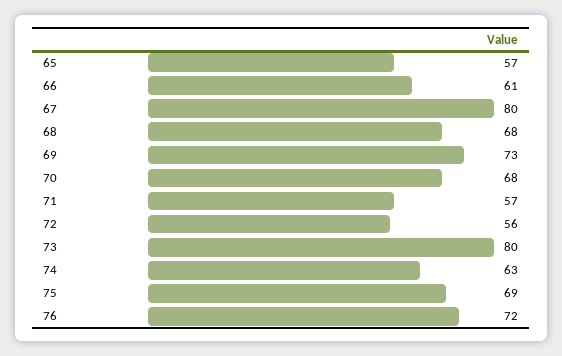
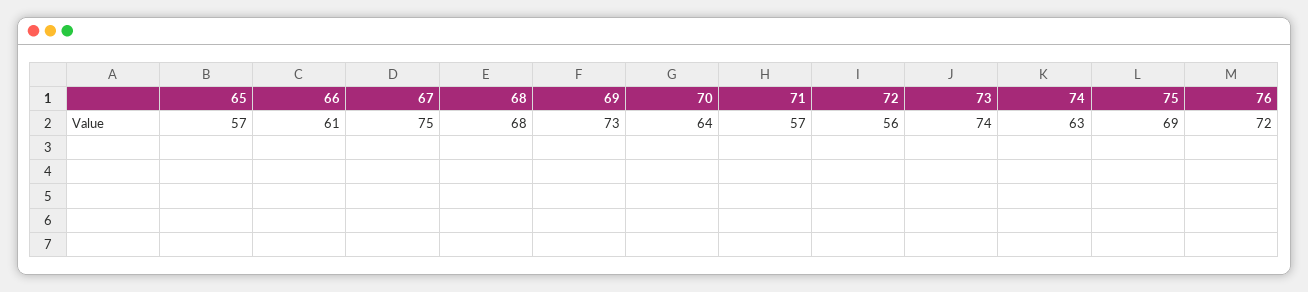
  {
    "65": 57,
    "66": 61,
-   "67": 80,
+   "67": 75,
    "68": 68,
    "69": 73,
-   "70": 68,
+   "70": 64,
    "71": 57,
    "72": 56,
-   "73": 80,
+   "73": 74,
    "74": 63,
    "75": 69,
    "76": 72
  }

